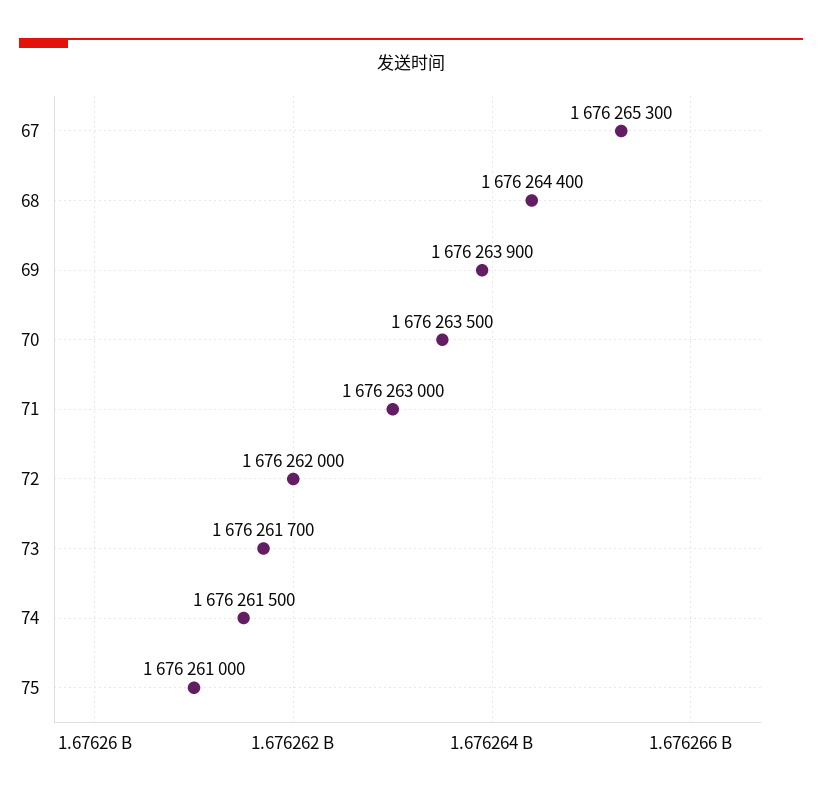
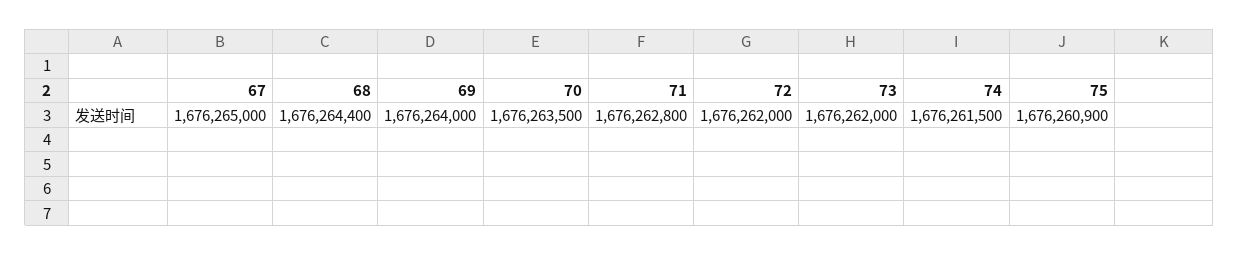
  {
-   "67": 1676265300,
+   "67": 1676265000,
    "68": 1676264400,
-   "69": 1676263900,
+   "69": 1676264000,
    "70": 1676263500,
-   "71": 1676263000,
+   "71": 1676262800,
    "72": 1676262000,
-   "73": 1676261700,
+   "73": 1676262000,
    "74": 1676261500,
-   "75": 1676261000
+   "75": 1676260900
  }

